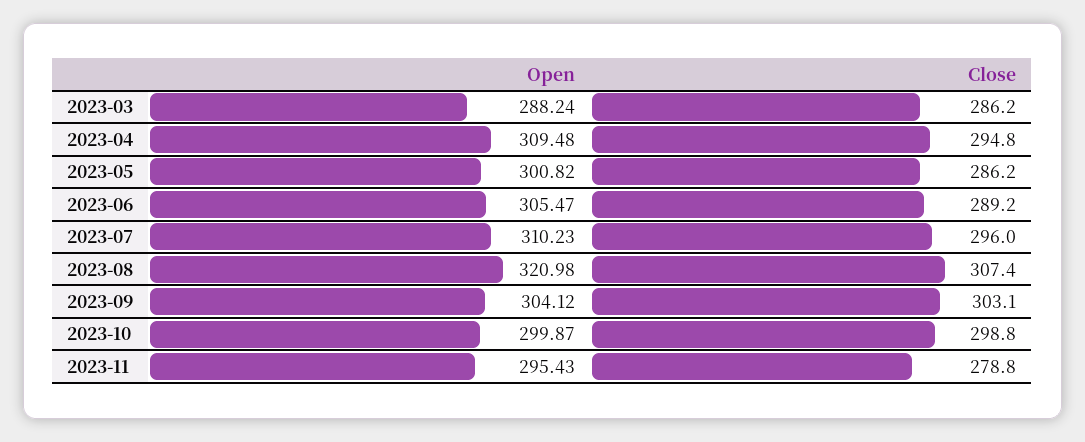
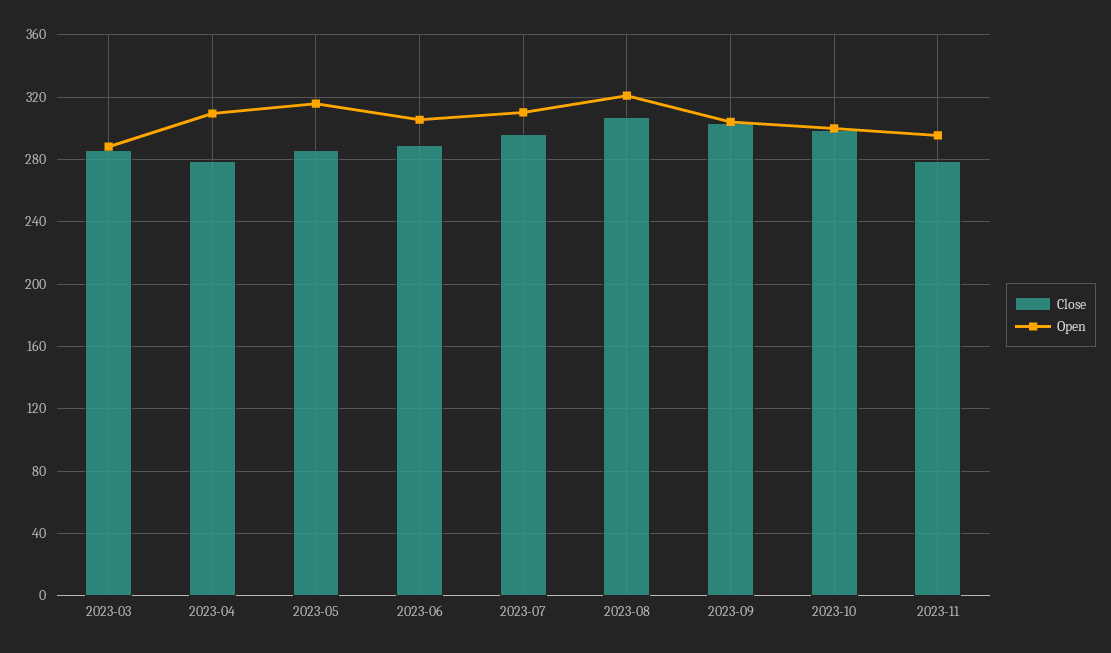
  {
    "Open": {
      "2023-03": 288.24,
      "2023-04": 309.48,
-     "2023-05": 300.82,
+     "2023-05": 315,
      "2023-06": 305.47,
      "2023-07": 310.23,
      "2023-08": 320.98,
      "2023-09": 304.12,
      "2023-10": 299.87,
      "2023-11": 295.43
    },
    "Close": {
      "2023-03": 286.2,
-     "2023-04": 294.8,
+     "2023-04": 280,
      "2023-05": 286.2,
      "2023-06": 289.2,
      "2023-07": 296,
      "2023-08": 307.4,
      "2023-09": 303.1,
      "2023-10": 298.8,
      "2023-11": 278.8
    }
  }

